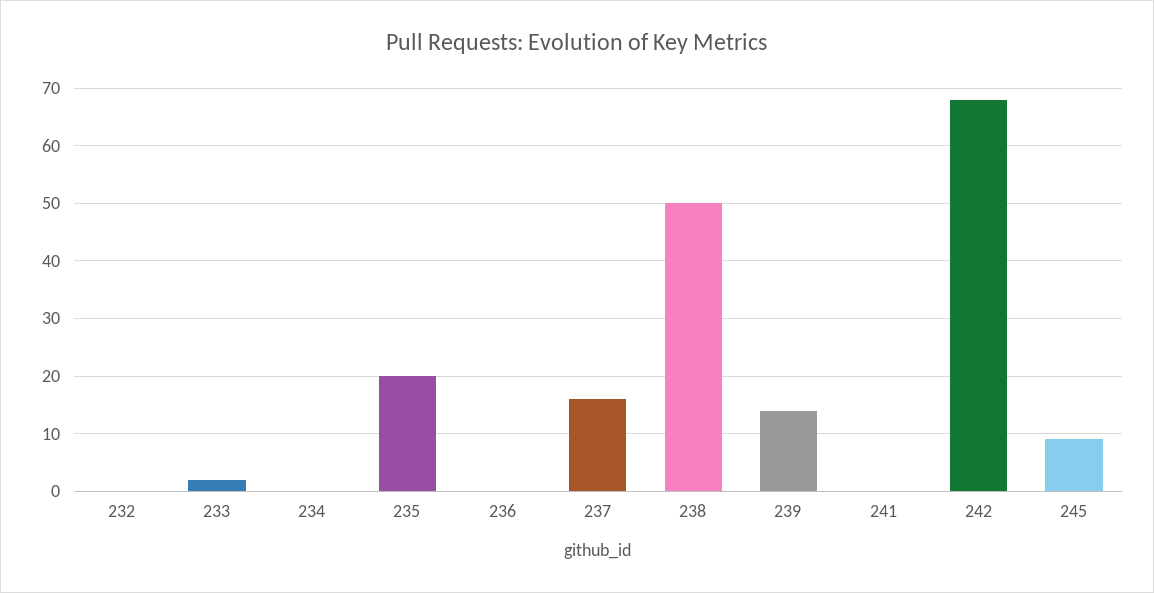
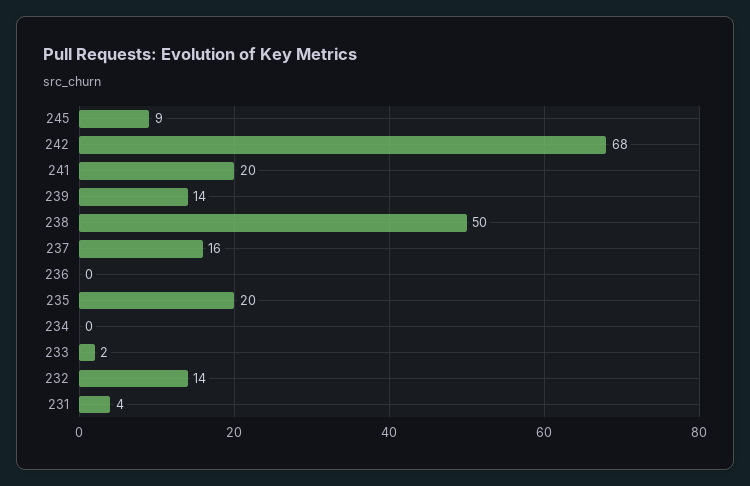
  {
-   "232": 0,
+   "232": 14,
    "233": 2,
    "234": 0,
    "235": 20,
    "236": 0,
    "237": 16,
    "238": 50,
    "239": 14,
-   "241": 0,
+   "241": 20,
    "242": 68,
-   "245": 9
+   "245": 9,
+   "231": 4
  }

